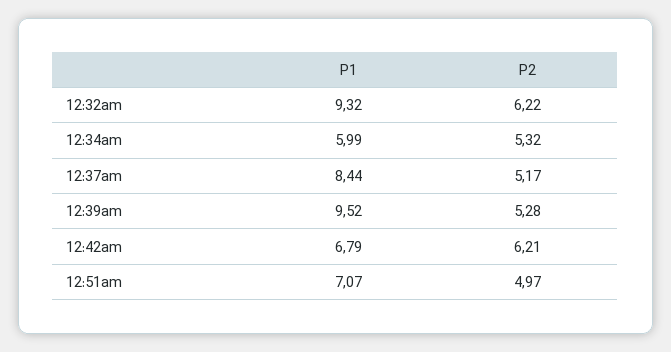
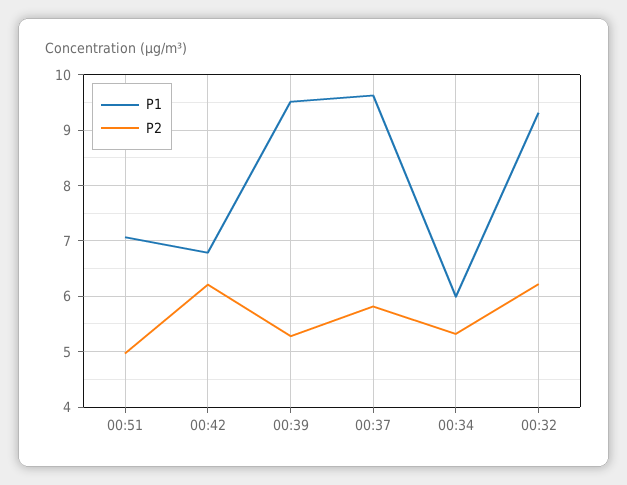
  {
    "P1": {
      "12:32am": 9.32,
      "12:34am": 5.99,
-     "12:37am": 8.44,
+     "12:37am": 9.6,
      "12:39am": 9.52,
      "12:42am": 6.79,
      "12:51am": 7.07
    },
    "P2": {
      "12:32am": 6.22,
      "12:34am": 5.32,
-     "12:37am": 5.17,
+     "12:37am": 5.8,
      "12:39am": 5.28,
      "12:42am": 6.21,
      "12:51am": 4.97
    }
  }

